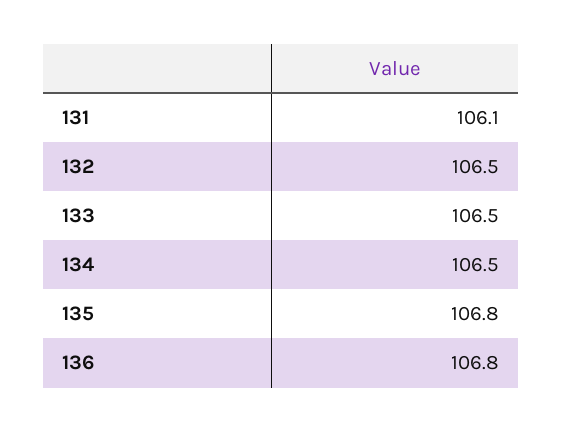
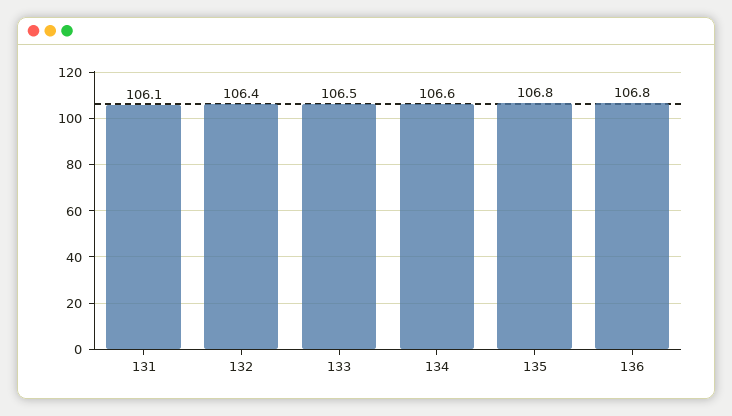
  {
    "131": 106.1,
-   "132": 106.5,
+   "132": 106.4,
    "133": 106.5,
-   "134": 106.5,
+   "134": 106.6,
    "135": 106.8,
    "136": 106.8
  }

